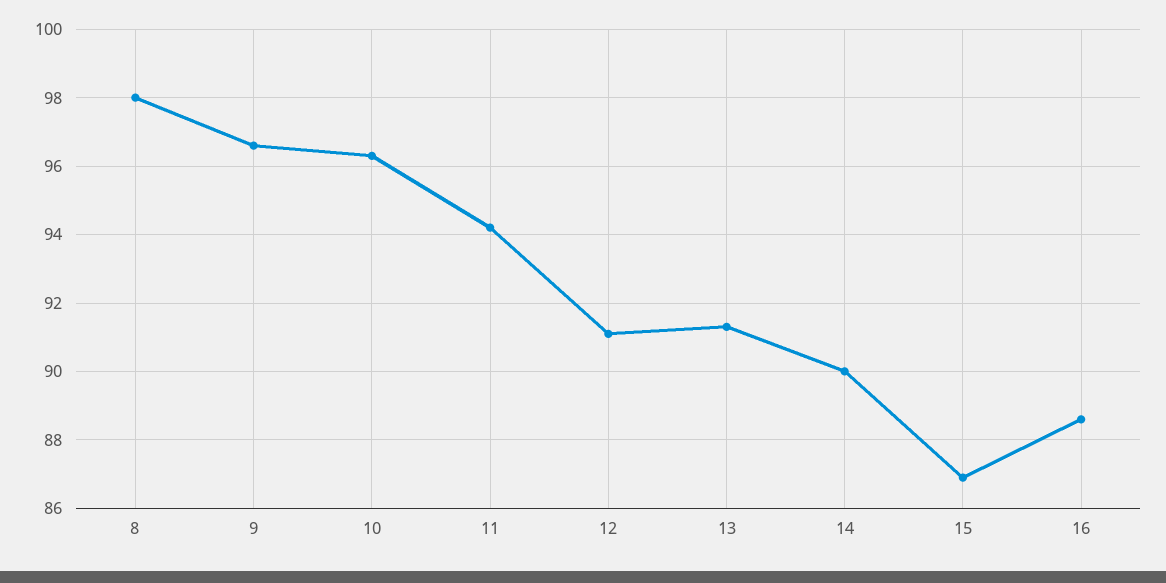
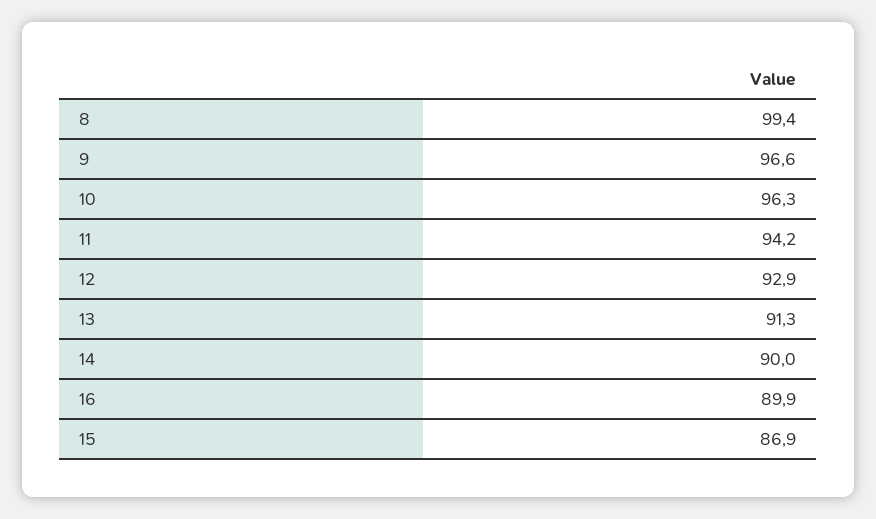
  {
-   "8": 98,
+   "8": 99.4,
    "9": 96.6,
    "10": 96.3,
    "11": 94.2,
-   "12": 91,
+   "12": 92.9,
    "13": 91.3,
    "14": 90,
    "15": 86.9,
-   "16": 88.5
+   "16": 89.9
  }

